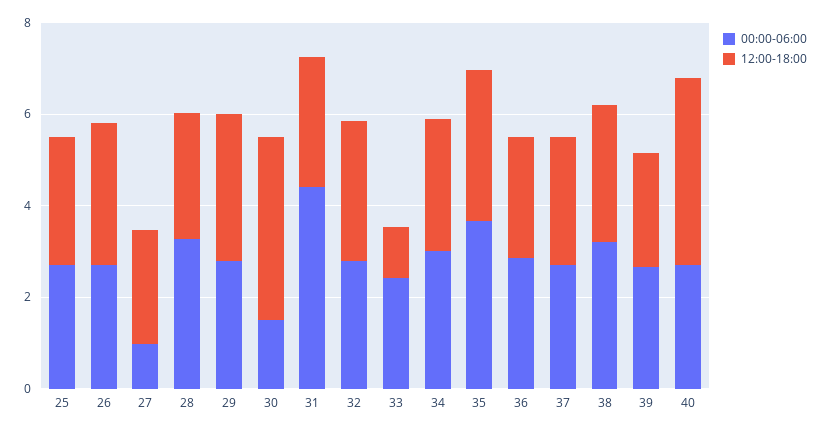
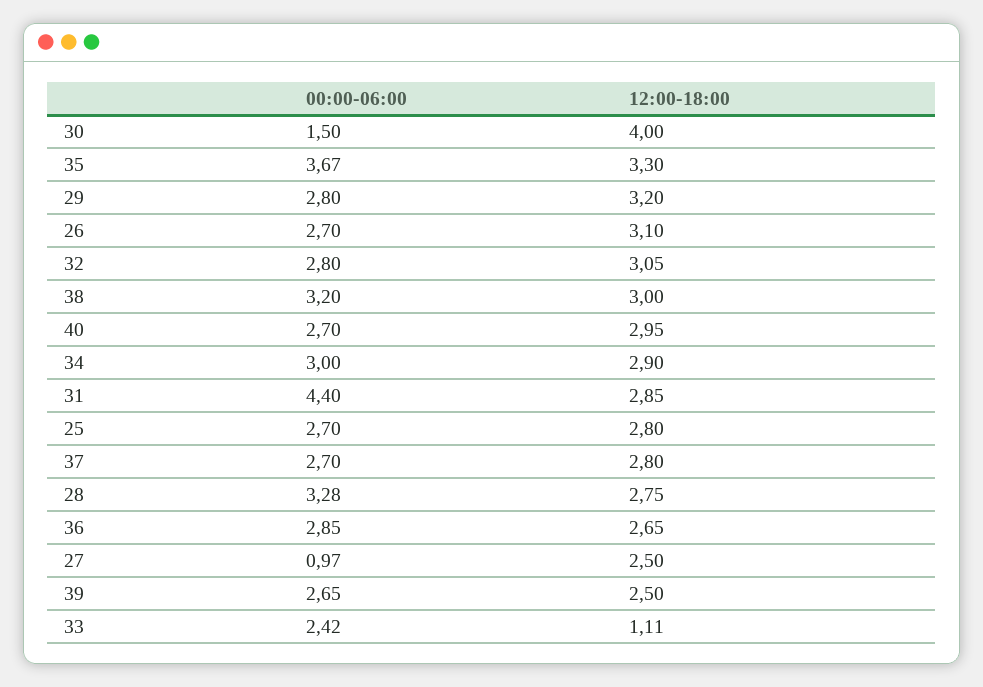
  {
    "00:00-06:00": {
      "25": 2.7,
      "26": 2.7,
      "27": 0.97,
      "28": 3.28,
      "29": 2.8,
      "30": 1.5,
      "31": 4.4,
      "32": 2.8,
      "33": 2.42,
      "34": 3,
      "35": 3.67,
      "36": 2.85,
      "37": 2.7,
      "38": 3.2,
      "39": 2.65,
      "40": 2.7
    },
    "12:00-18:00": {
      "25": 2.8,
      "26": 3.1,
      "27": 2.5,
      "28": 2.75,
      "29": 3.2,
      "30": 4,
      "31": 2.85,
      "32": 3.05,
      "33": 1.11,
      "34": 2.9,
      "35": 3.3,
      "36": 2.65,
      "37": 2.8,
      "38": 3,
      "39": 2.5,
-     "40": 4
+     "40": 2.95
    }
  }

